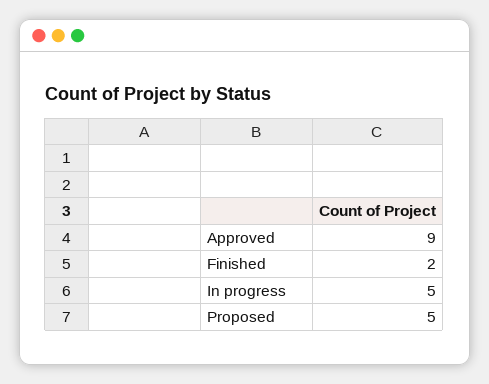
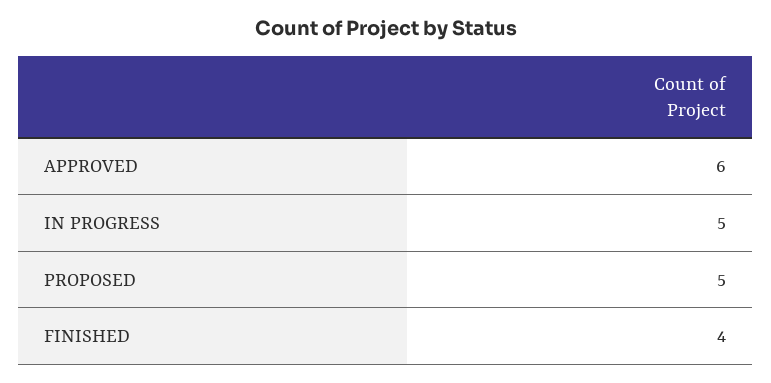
  {
-   "Approved": 9,
+   "Approved": 6,
-   "Finished": 2,
+   "Finished": 4,
    "In progress": 5,
    "Proposed": 5
  }

